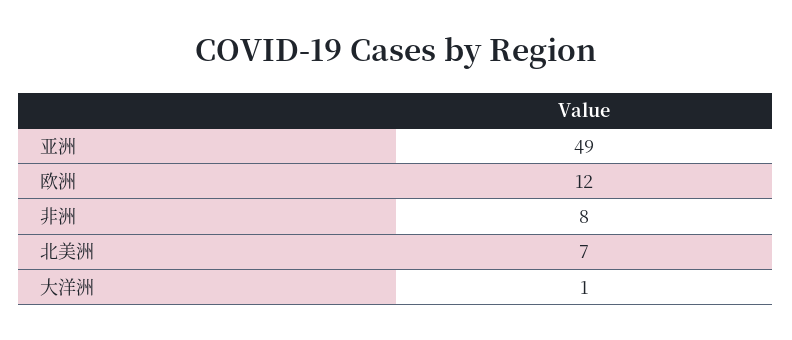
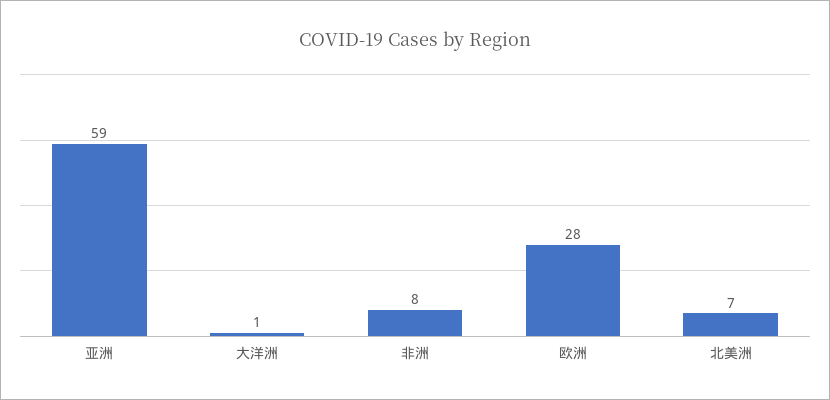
  {
-   "亚洲": 49,
+   "亚洲": 59,
-   "欧洲": 12,
+   "欧洲": 28,
    "非洲": 8,
    "北美洲": 7,
    "大洋洲": 1
  }

